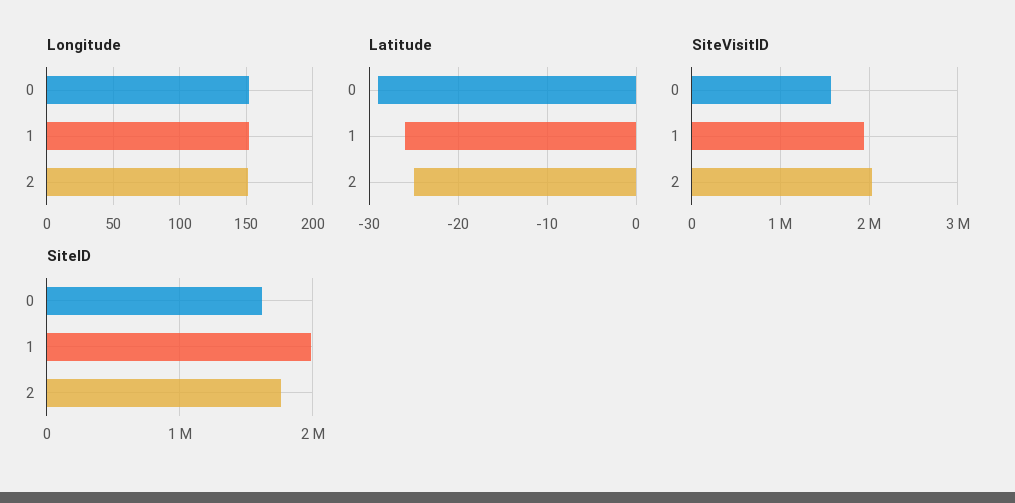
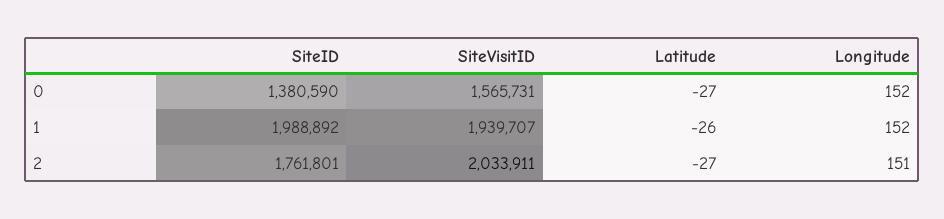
  {
    "Longitude": {
      "0": 152,
      "1": 152,
      "2": 151
    },
    "Latitude": {
-     "0": -29,
+     "0": -27,
      "1": -26,
-     "2": -25
+     "2": -27
    },
    "SiteVisitID": {
      "0": 1565731,
      "1": 1939707,
      "2": 2033911
    },
    "SiteID": {
-     "0": 1600000,
+     "0": 1380590,
      "1": 1988892,
      "2": 1761801
    }
  }

